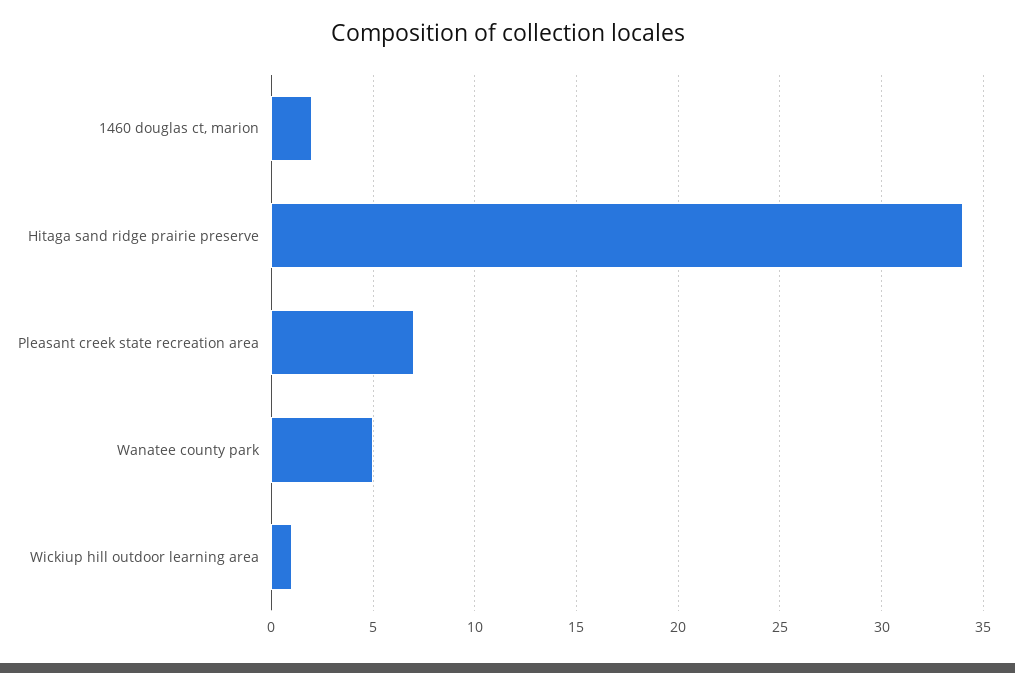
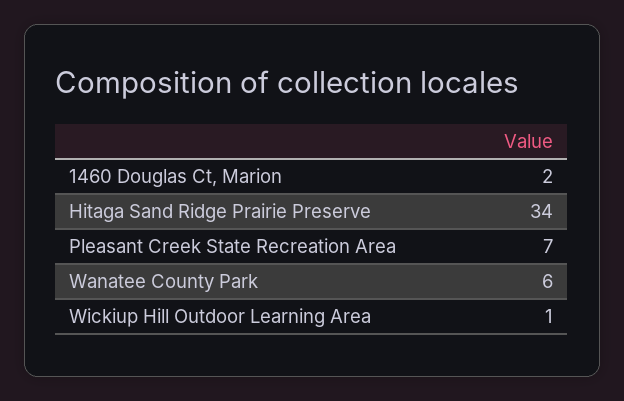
  {
    "1460 douglas ct, marion": 2,
    "Hitaga sand ridge prairie preserve": 34,
    "Pleasant creek state recreation area": 7,
-   "Wanatee county park": 5,
+   "Wanatee county park": 6,
    "Wickiup hill outdoor learning area": 1
  }

